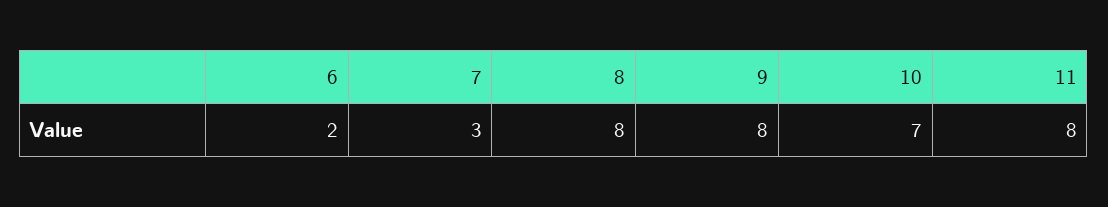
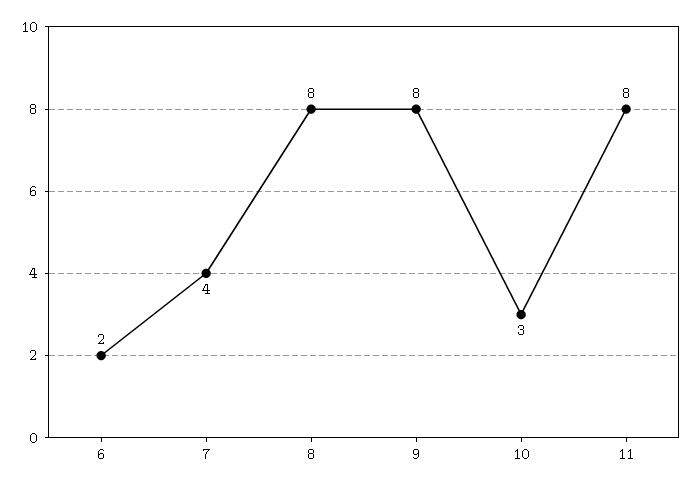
  {
    "6": 2,
-   "7": 3,
+   "7": 4,
    "8": 8,
    "9": 8,
-   "10": 7,
+   "10": 3,
    "11": 8
  }

